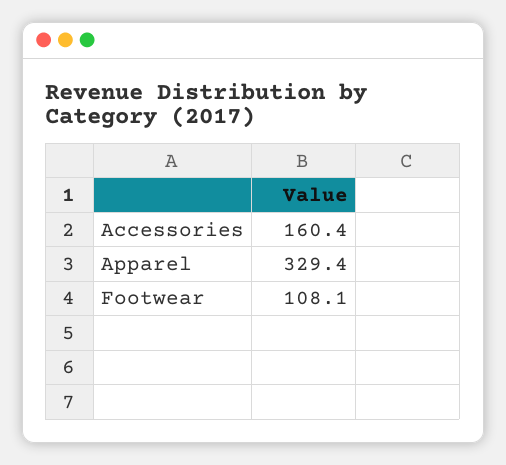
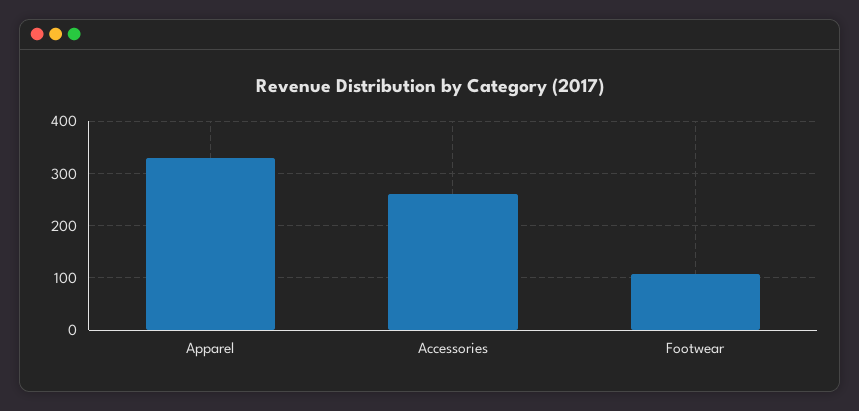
  {
-   "Accessories": 160.4,
+   "Accessories": 260,
    "Apparel": 329.4,
    "Footwear": 108.1
  }

